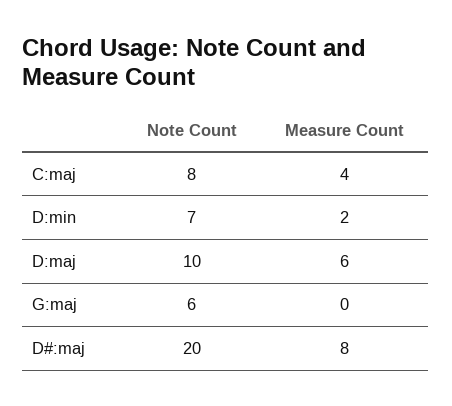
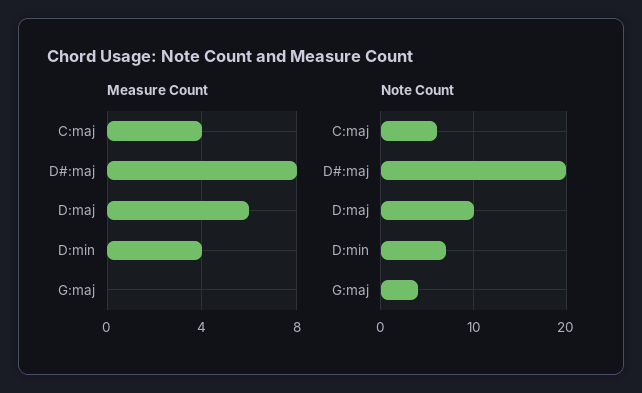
  {
    "Note Count": {
-     "C:maj": 8,
+     "C:maj": 6,
      "D:min": 7,
      "D:maj": 10,
-     "G:maj": 6,
+     "G:maj": 4,
      "D#:maj": 20
    },
    "Measure Count": {
      "C:maj": 4,
-     "D:min": 2,
+     "D:min": 4,
      "D:maj": 6,
      "G:maj": 0,
      "D#:maj": 8
    }
  }

